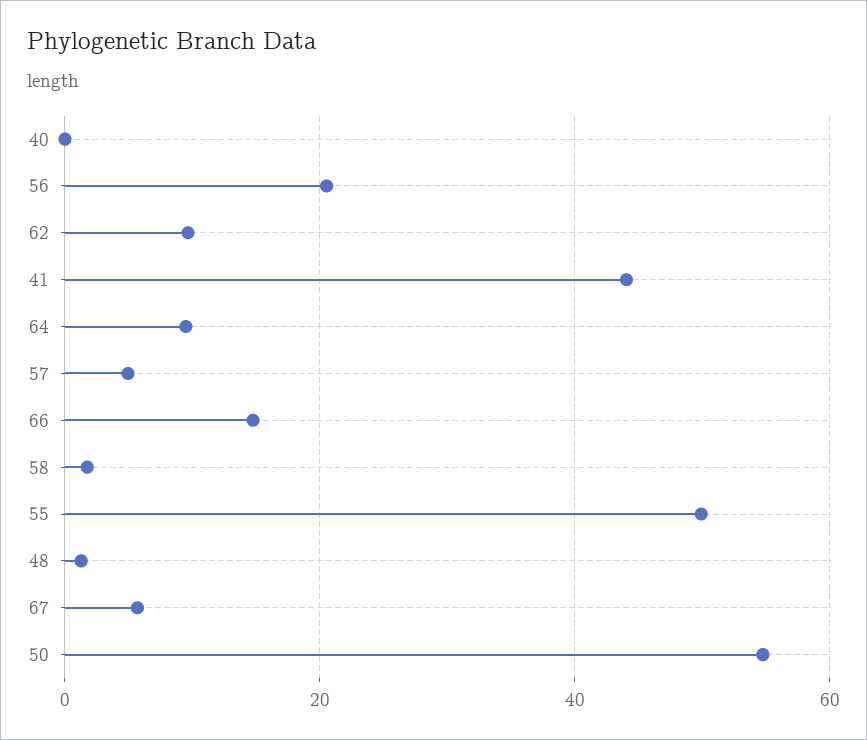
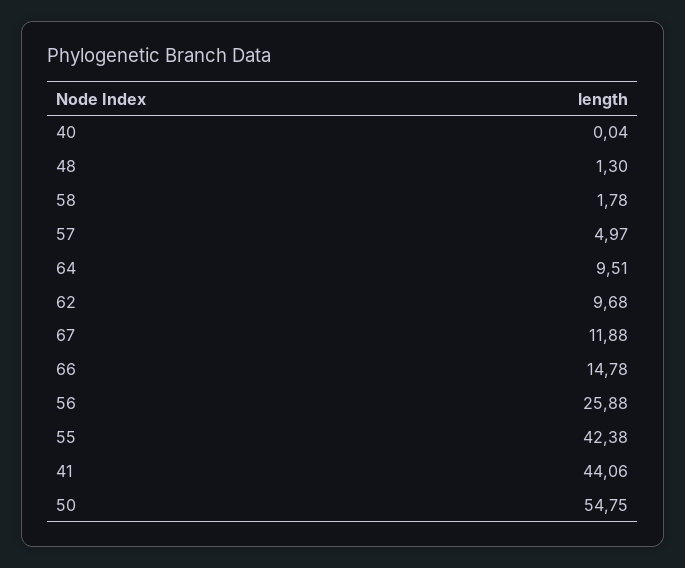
  {
    "40": 0.04,
-   "56": 20,
+   "56": 25.88,
    "62": 9.68,
    "41": 44.06,
    "64": 9.51,
    "57": 4.97,
    "66": 14.78,
    "58": 1.78,
-   "55": 50,
+   "55": 42.38,
    "48": 1.3,
-   "67": 6,
+   "67": 11.88,
    "50": 54.75
  }

